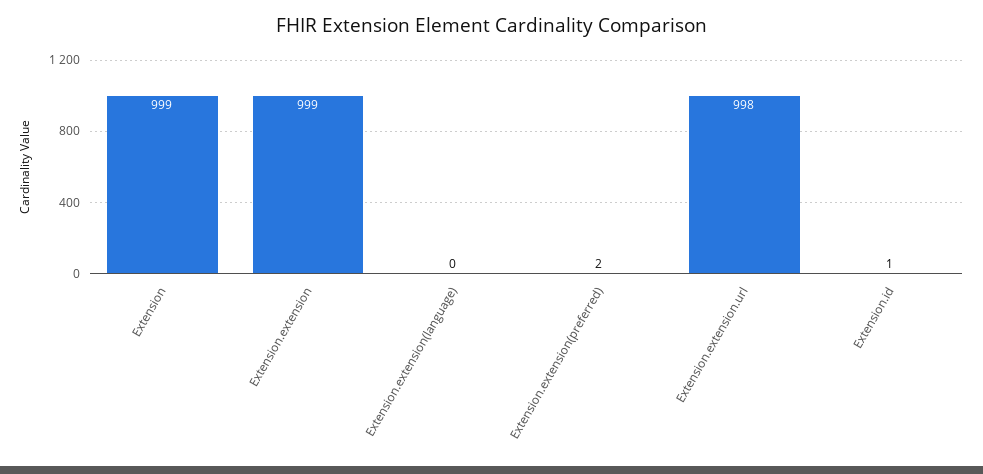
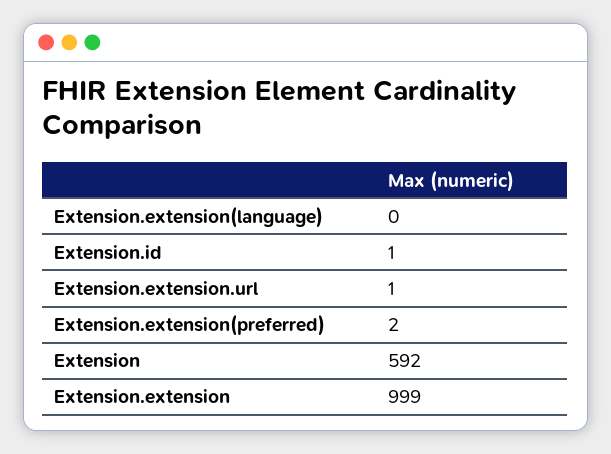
  {
-   "Extension": 999,
+   "Extension": 592,
    "Extension.extension": 999,
    "Extension.extension(language)": 0,
    "Extension.extension(preferred)": 2,
-   "Extension.extension.url": 998,
+   "Extension.extension.url": 1,
    "Extension.id": 1
  }

